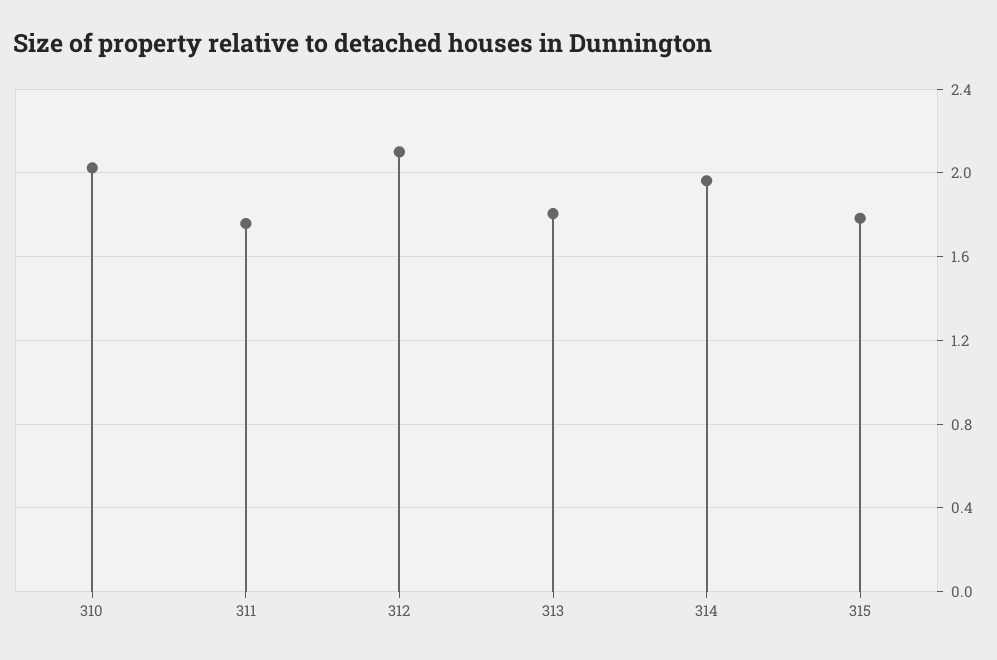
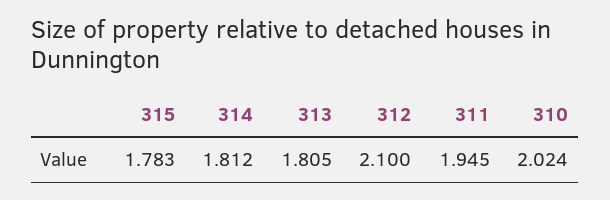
  {
    "310": 2.024,
-   "311": 1.75,
+   "311": 1.945,
    "312": 2.1,
    "313": 1.805,
-   "314": 1.95,
+   "314": 1.812,
    "315": 1.783
  }

